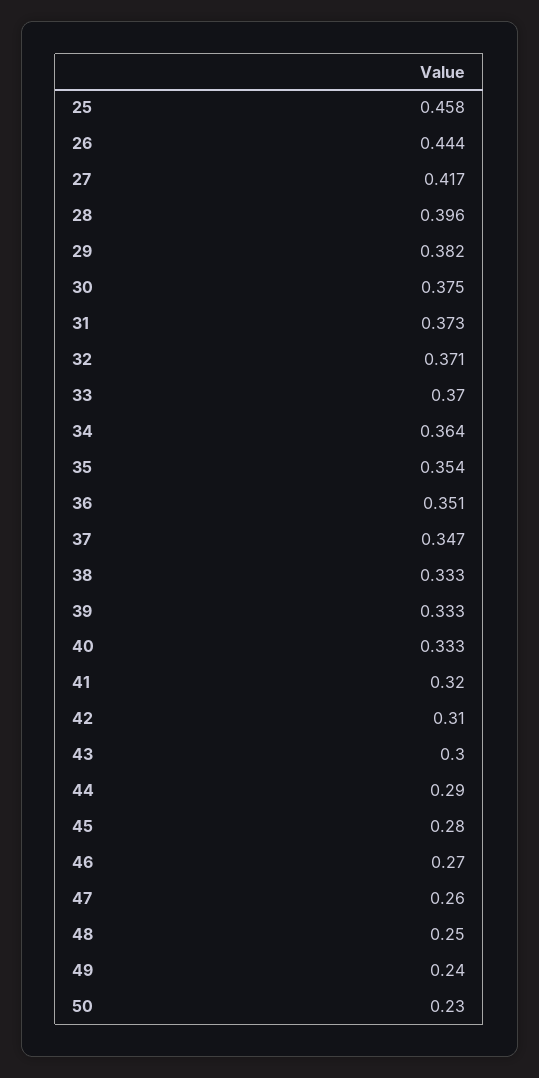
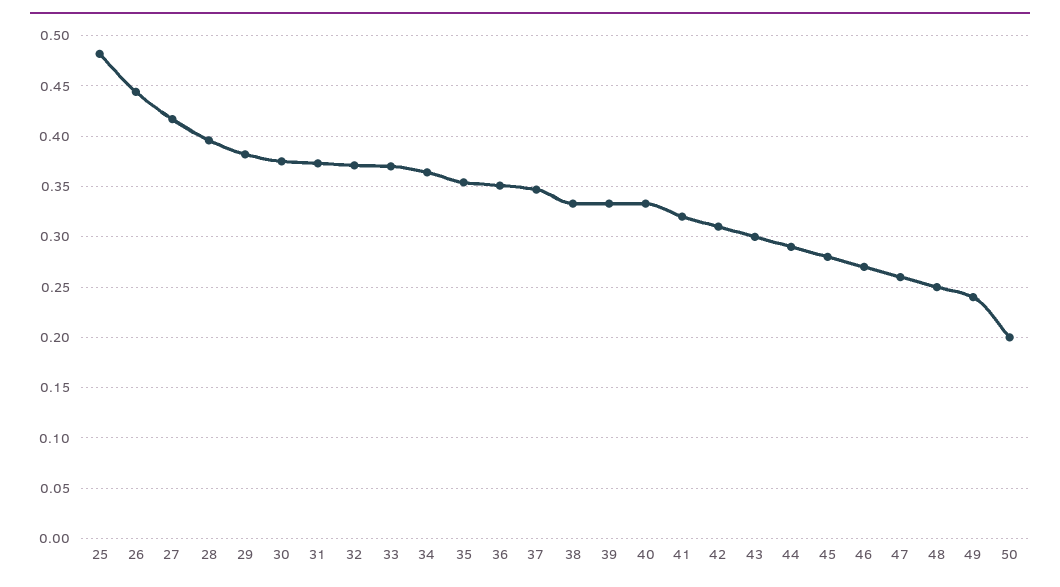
  {
-   "25": 0.458,
+   "25": 0.48,
    "26": 0.444,
    "27": 0.417,
    "28": 0.396,
    "29": 0.382,
    "30": 0.375,
    "31": 0.373,
    "32": 0.371,
    "33": 0.37,
    "34": 0.364,
    "35": 0.354,
    "36": 0.351,
    "37": 0.347,
    "38": 0.333,
    "39": 0.333,
    "40": 0.333,
    "41": 0.32,
    "42": 0.31,
    "43": 0.3,
    "44": 0.29,
    "45": 0.28,
    "46": 0.27,
    "47": 0.26,
    "48": 0.25,
    "49": 0.24,
-   "50": 0.23
+   "50": 0.2
  }

